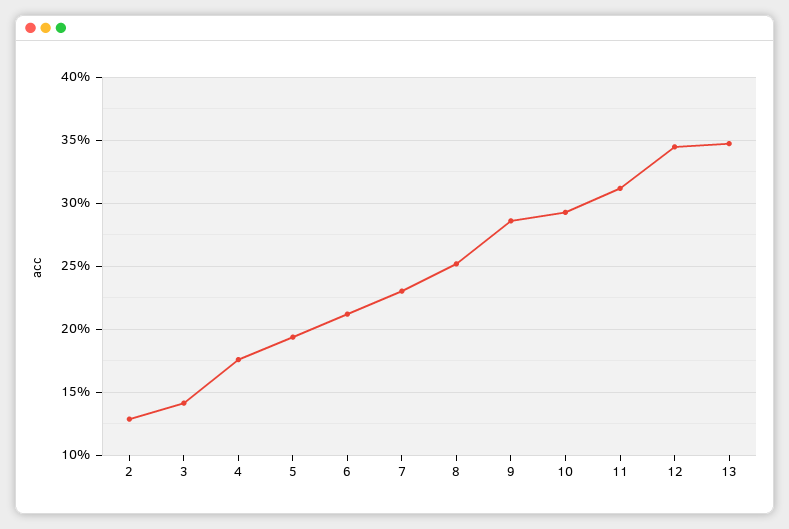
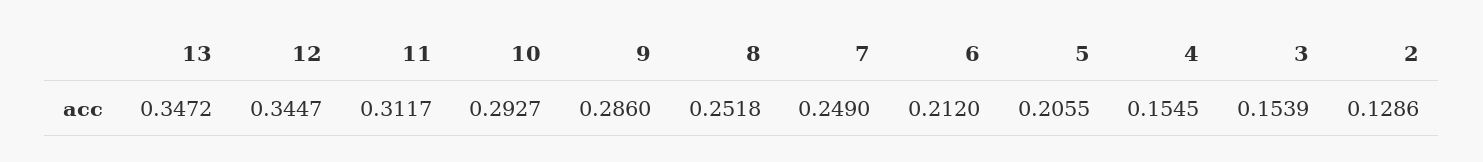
  {
    "2": 0.1286,
-   "3": 0.14,
+   "3": 0.1539,
-   "4": 0.175,
+   "4": 0.1545,
-   "5": 0.195,
+   "5": 0.2055,
    "6": 0.212,
-   "7": 0.23,
+   "7": 0.249,
    "8": 0.2518,
    "9": 0.286,
    "10": 0.2927,
    "11": 0.3117,
    "12": 0.3447,
    "13": 0.3472
  }

